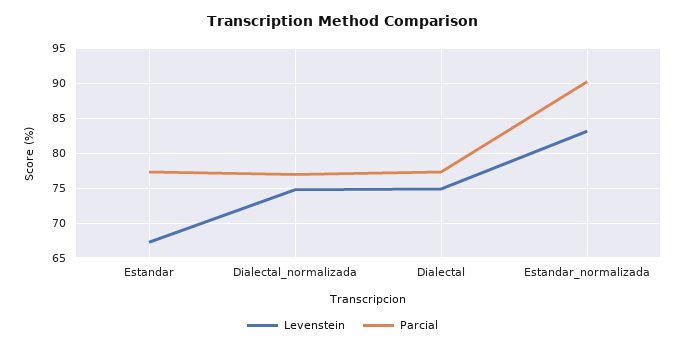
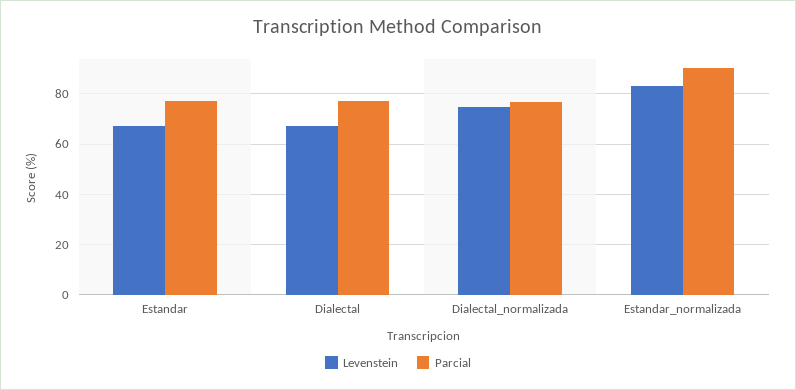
  {
    "Levenstein": {
      "Estandar": 67,
      "Dialectal_normalizada": 75,
-     "Dialectal": 75,
+     "Dialectal": 67.5,
      "Estandar_normalizada": 83
    },
    "Parcial": {
      "Estandar": 77,
      "Dialectal_normalizada": 77,
      "Dialectal": 77,
      "Estandar_normalizada": 90
    }
  }

